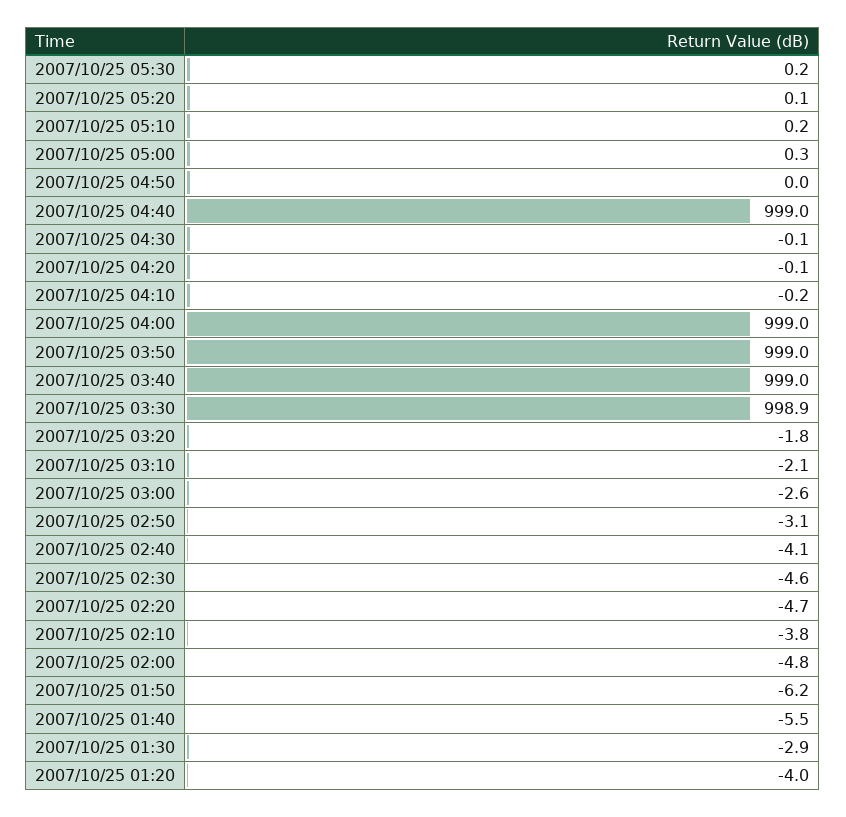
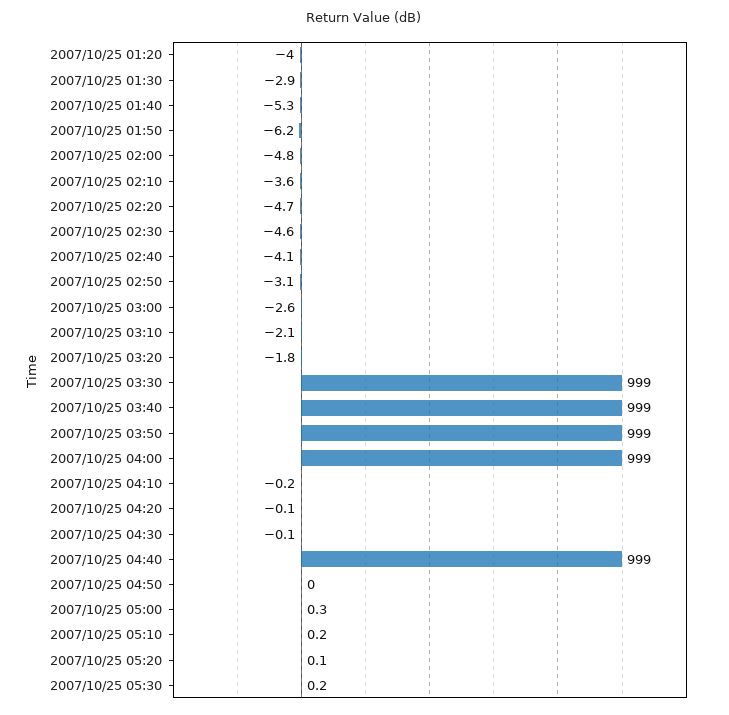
  {
    "2007/10/25 05:30": 0.2,
    "2007/10/25 05:20": 0.1,
    "2007/10/25 05:10": 0.2,
    "2007/10/25 05:00": 0.3,
    "2007/10/25 04:50": 0,
    "2007/10/25 04:40": 999,
    "2007/10/25 04:30": -0.1,
    "2007/10/25 04:20": -0.1,
    "2007/10/25 04:10": -0.2,
    "2007/10/25 04:00": 999,
    "2007/10/25 03:50": 999,
    "2007/10/25 03:40": 999,
-   "2007/10/25 03:30": 998.9,
+   "2007/10/25 03:30": 999,
    "2007/10/25 03:20": -1.8,
    "2007/10/25 03:10": -2.1,
    "2007/10/25 03:00": -2.6,
    "2007/10/25 02:50": -3.1,
    "2007/10/25 02:40": -4.1,
    "2007/10/25 02:30": -4.6,
    "2007/10/25 02:20": -4.7,
-   "2007/10/25 02:10": -3.8,
+   "2007/10/25 02:10": -3.6,
    "2007/10/25 02:00": -4.8,
    "2007/10/25 01:50": -6.2,
-   "2007/10/25 01:40": -5.5,
+   "2007/10/25 01:40": -5.3,
    "2007/10/25 01:30": -2.9,
    "2007/10/25 01:20": -4
  }

